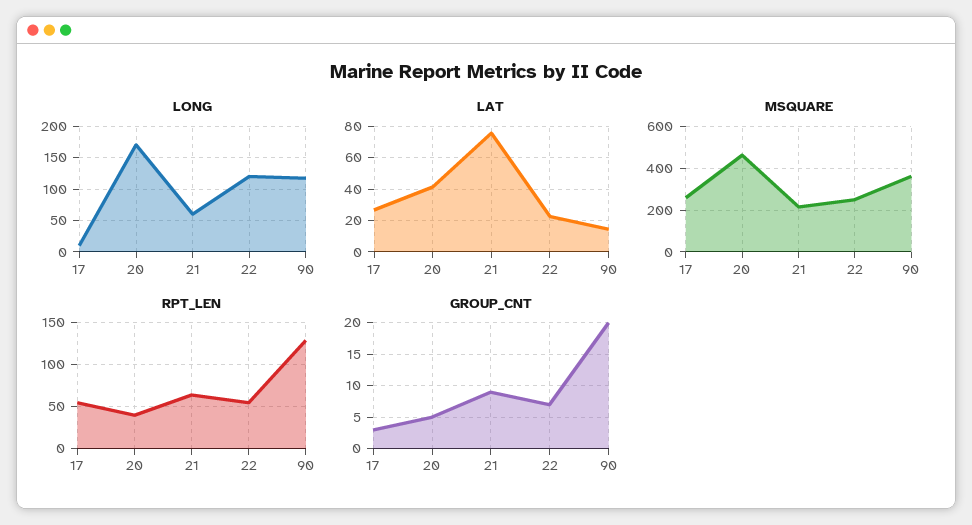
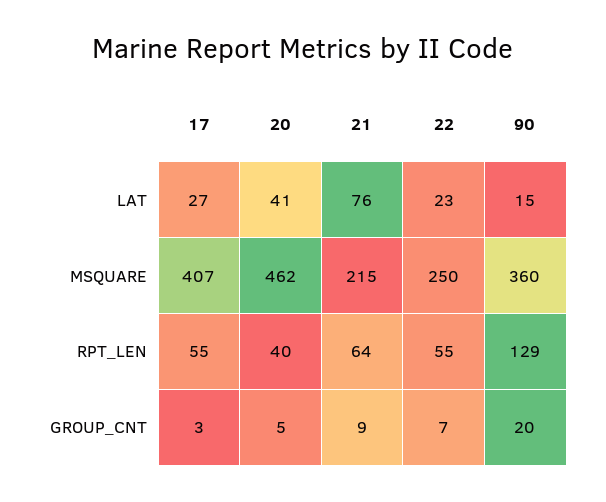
  {
-   "LONG": {
-     "17": 10,
-     "20": 170,
-     "21": 60,
-     "22": 120,
-     "90": 120
-   },
    "LAT": {
      "17": 27,
      "20": 41,
      "21": 76,
      "22": 23,
      "90": 15
    },
    "MSQUARE": {
-     "17": 250,
+     "17": 407,
      "20": 462,
      "21": 215,
      "22": 250,
      "90": 360
    },
    "RPT_LEN": {
      "17": 55,
      "20": 40,
      "21": 64,
      "22": 55,
      "90": 129
    },
    "GROUP_CNT": {
      "17": 3,
      "20": 5,
      "21": 9,
      "22": 7,
      "90": 20
    }
  }

